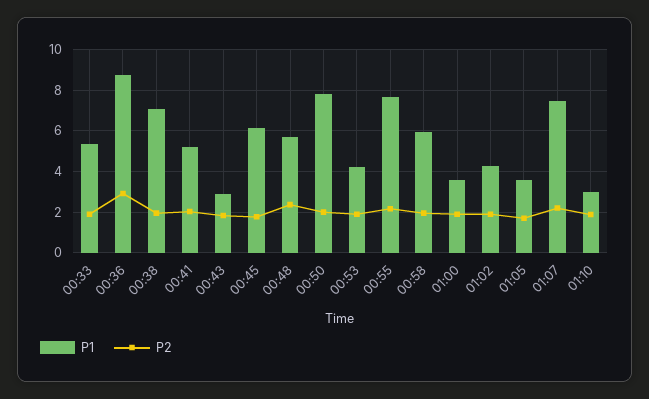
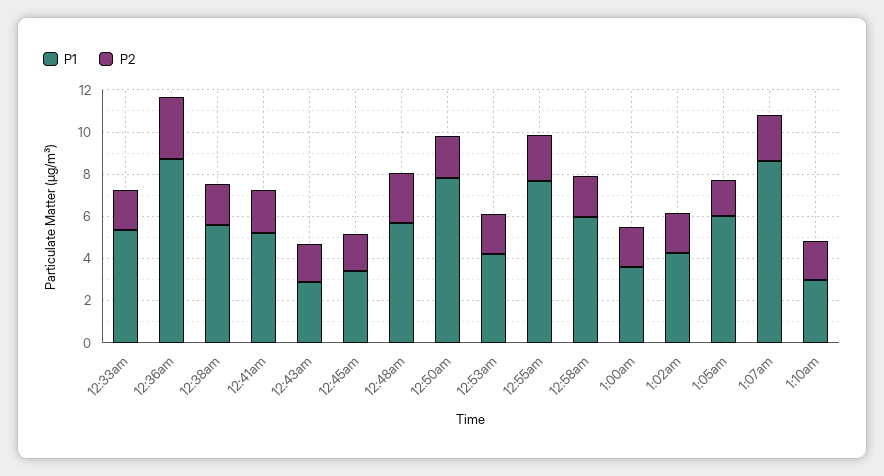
  {
    "P1": {
      "00:33": 5.5,
      "00:36": 8.5,
-     "00:38": 7,
+     "00:38": 5.5,
      "00:41": 5,
      "00:43": 3,
-     "00:45": 6,
+     "00:45": 3.5,
      "00:48": 5.5,
      "00:50": 8,
      "00:53": 4,
      "00:55": 7.5,
      "00:58": 6,
      "01:00": 3.5,
      "01:02": 4.5,
-     "01:05": 3.5,
+     "01:05": 6,
-     "01:07": 7.5,
+     "01:07": 8.5,
      "01:10": 3
    },
    "P2": {
      "00:33": 2,
      "00:36": 3,
      "00:38": 2,
      "00:41": 2,
      "00:43": 2,
      "00:45": 2,
      "00:48": 2.5,
      "00:50": 2,
      "00:53": 2,
      "00:55": 2,
      "00:58": 2,
      "01:00": 2,
      "01:02": 2,
      "01:05": 1.5,
      "01:07": 2,
      "01:10": 2
    }
  }

